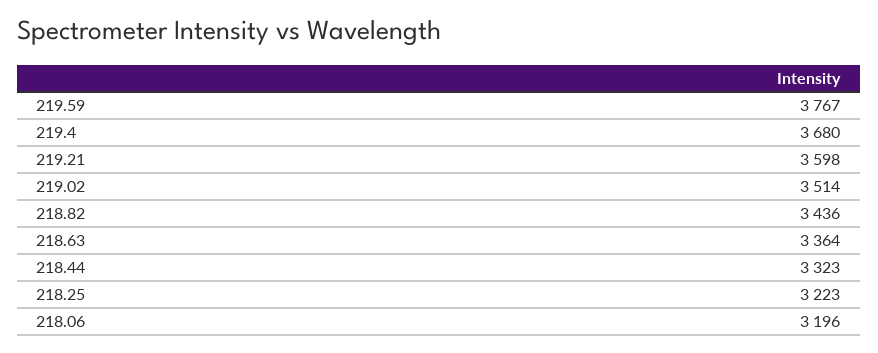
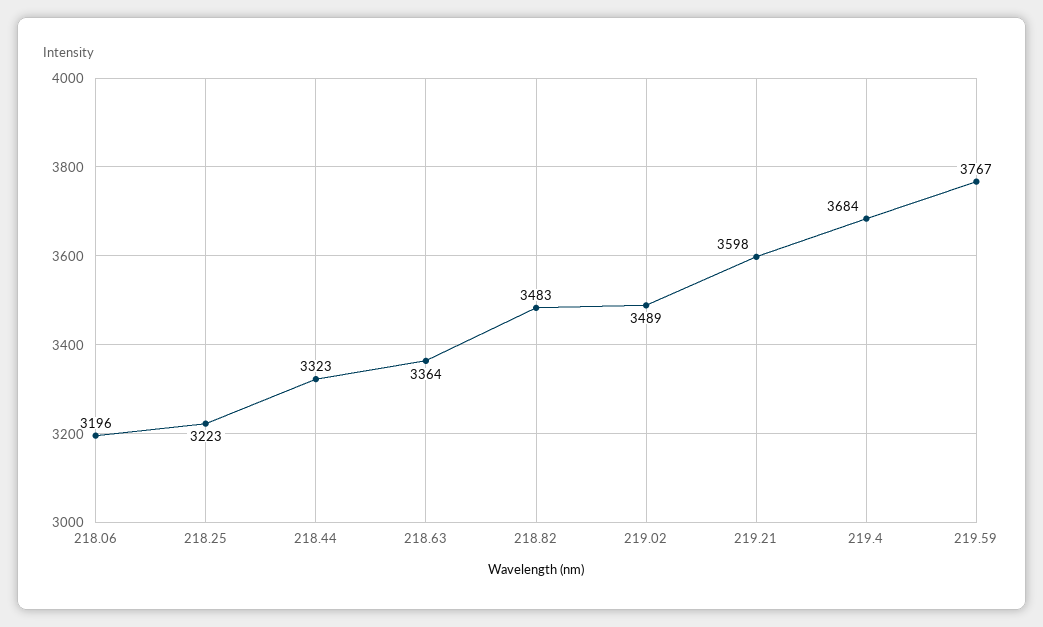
  {
    "219.59": 3767,
-   "219.4": 3680,
+   "219.4": 3684,
    "219.21": 3598,
-   "219.02": 3514,
+   "219.02": 3489,
-   "218.82": 3436,
+   "218.82": 3483,
    "218.63": 3364,
    "218.44": 3323,
    "218.25": 3223,
    "218.06": 3196
  }

